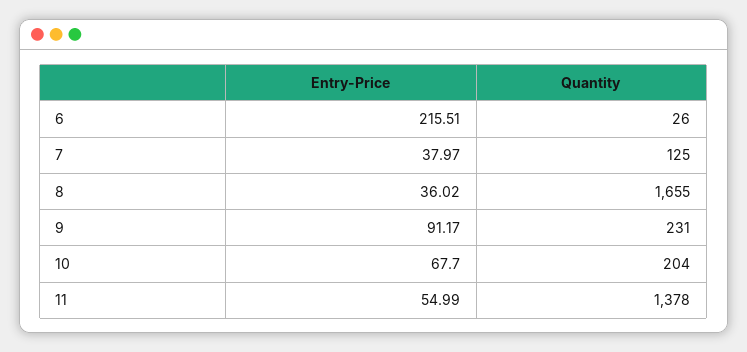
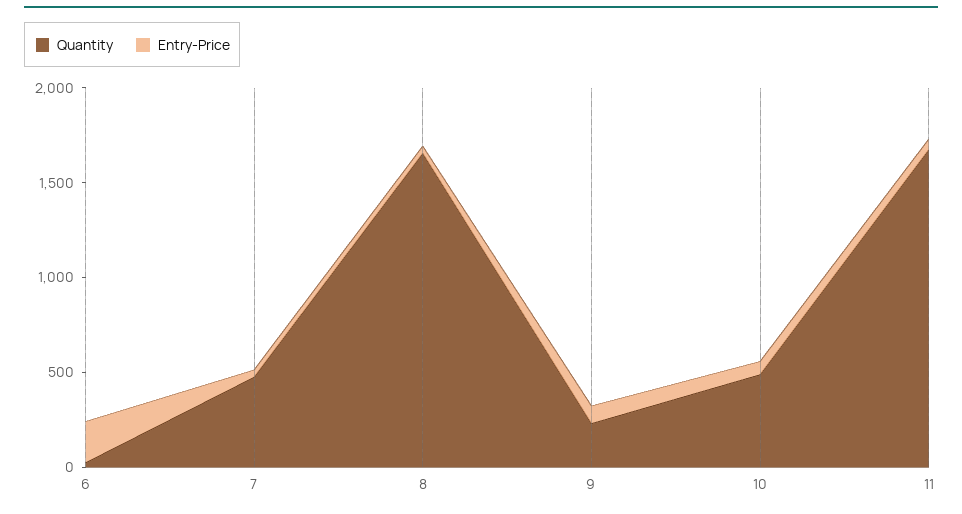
  {
    "Entry-Price": {
      "6": 215.51,
      "7": 37.97,
      "8": 36.02,
      "9": 91.17,
      "10": 67.7,
      "11": 54.99
    },
    "Quantity": {
      "6": 26,
-     "7": 125,
+     "7": 500,
      "8": 1655,
      "9": 231,
-     "10": 204,
+     "10": 500,
-     "11": 1378
+     "11": 1700
    }
  }

